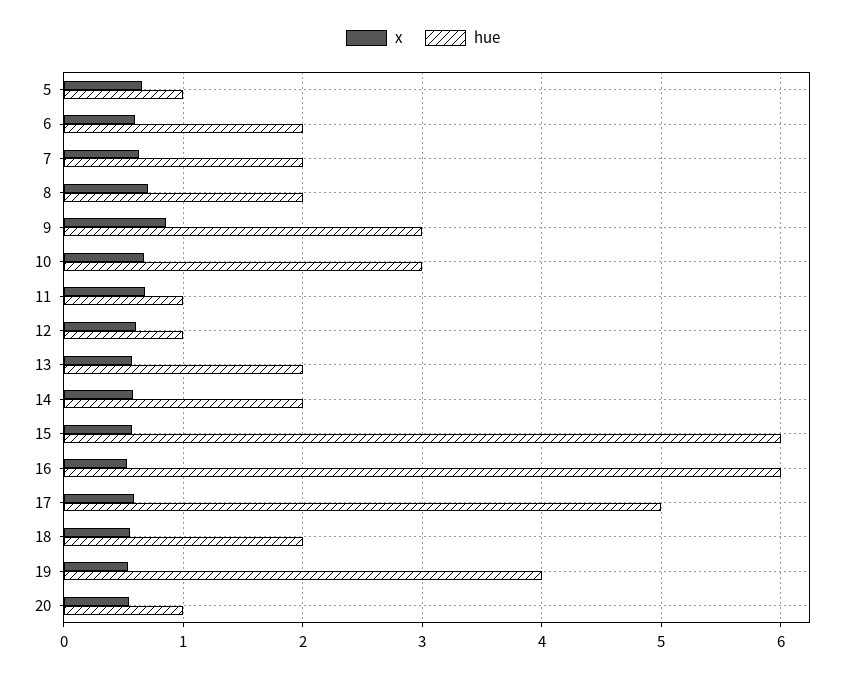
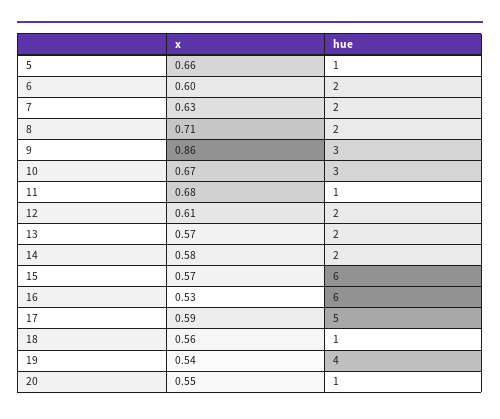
  {
    "x": {
      "5": 0.66,
      "6": 0.6,
      "7": 0.63,
      "8": 0.71,
      "9": 0.86,
      "10": 0.67,
      "11": 0.68,
      "12": 0.61,
      "13": 0.57,
      "14": 0.58,
      "15": 0.57,
      "16": 0.53,
      "17": 0.59,
      "18": 0.56,
      "19": 0.54,
      "20": 0.55
    },
    "hue": {
      "5": 1,
      "6": 2,
      "7": 2,
      "8": 2,
      "9": 3,
      "10": 3,
      "11": 1,
-     "12": 1,
+     "12": 2,
      "13": 2,
      "14": 2,
      "15": 6,
      "16": 6,
      "17": 5,
-     "18": 2,
+     "18": 1,
      "19": 4,
      "20": 1
    }
  }

